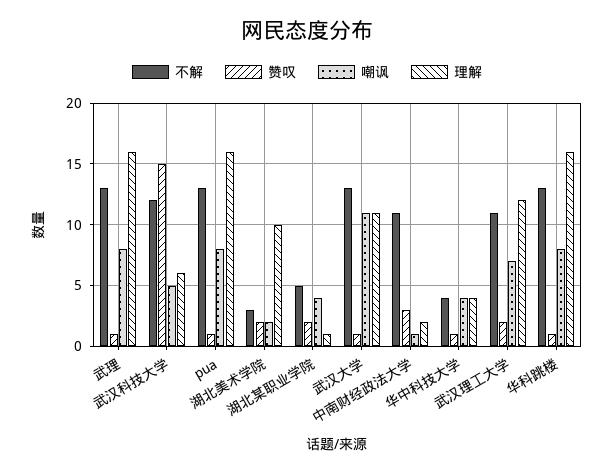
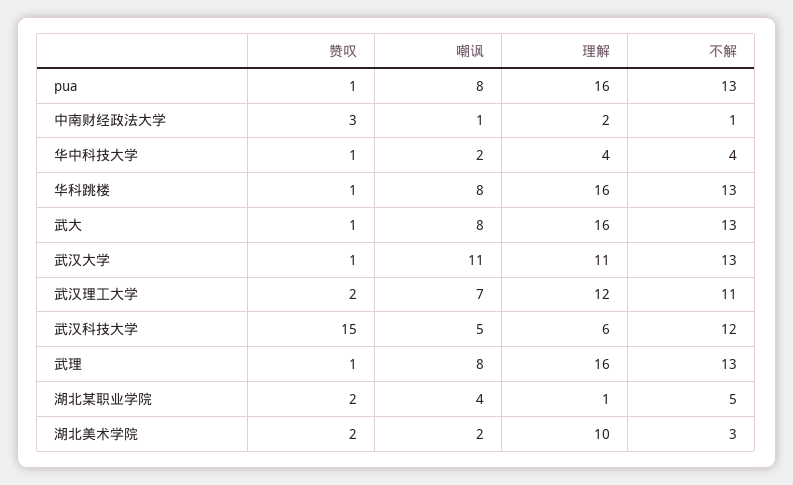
  {
    "不解": {
      "武理": 13,
      "武汉科技大学": 12,
      "pua": 13,
      "湖北美术学院": 3,
      "湖北某职业学院": 5,
      "武汉大学": 13,
-     "中南财经政法大学": 11,
+     "中南财经政法大学": 1,
      "华中科技大学": 4,
      "武汉理工大学": 11,
-     "华科跳楼": 13
+     "华科跳楼": 13,
+     "武大": 13
    },
    "赞叹": {
      "武理": 1,
      "武汉科技大学": 15,
      "pua": 1,
      "湖北美术学院": 2,
      "湖北某职业学院": 2,
      "武汉大学": 1,
      "中南财经政法大学": 3,
      "华中科技大学": 1,
      "武汉理工大学": 2,
-     "华科跳楼": 1
+     "华科跳楼": 1,
+     "武大": 1
    },
    "嘲讽": {
      "武理": 8,
      "武汉科技大学": 5,
      "pua": 8,
      "湖北美术学院": 2,
      "湖北某职业学院": 4,
      "武汉大学": 11,
      "中南财经政法大学": 1,
-     "华中科技大学": 4,
+     "华中科技大学": 2,
      "武汉理工大学": 7,
-     "华科跳楼": 8
+     "华科跳楼": 8,
+     "武大": 8
    },
    "理解": {
      "武理": 16,
      "武汉科技大学": 6,
      "pua": 16,
      "湖北美术学院": 10,
      "湖北某职业学院": 1,
      "武汉大学": 11,
      "中南财经政法大学": 2,
      "华中科技大学": 4,
      "武汉理工大学": 12,
-     "华科跳楼": 16
+     "华科跳楼": 16,
+     "武大": 16
    }
  }

